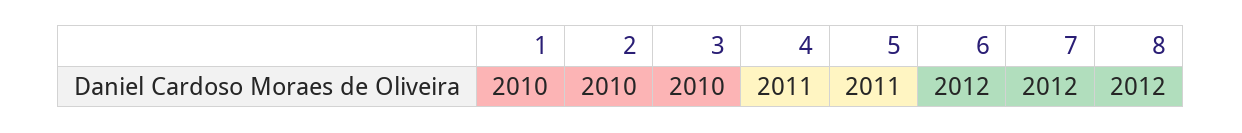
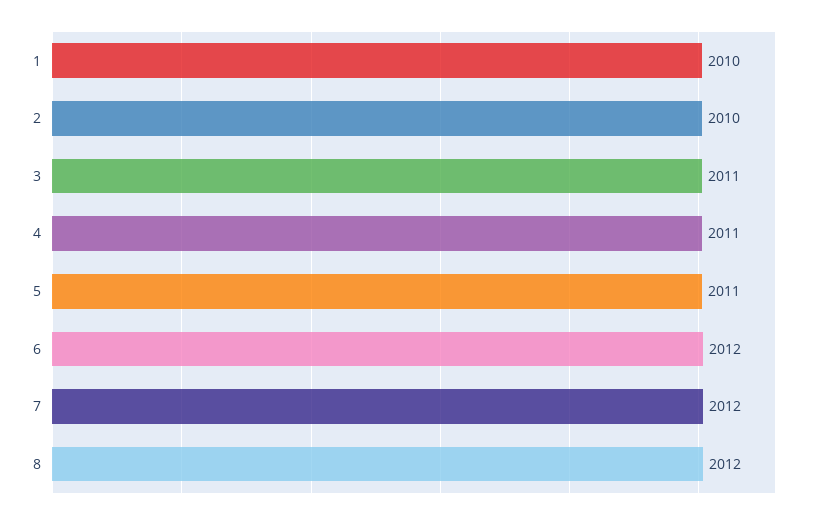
  {
    "1": 2010,
    "2": 2010,
-   "3": 2010,
+   "3": 2011,
    "4": 2011,
    "5": 2011,
    "6": 2012,
    "7": 2012,
    "8": 2012
  }

